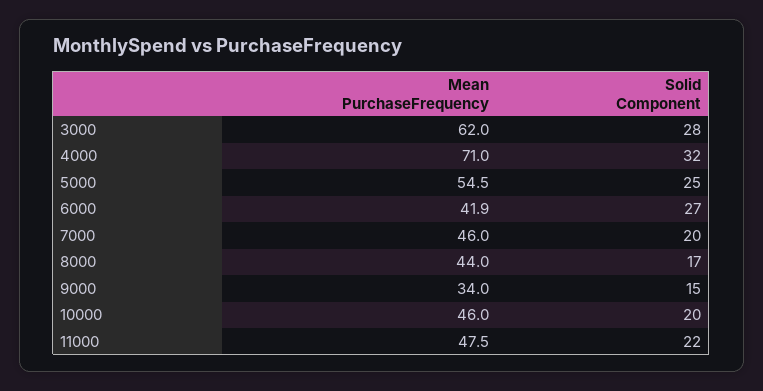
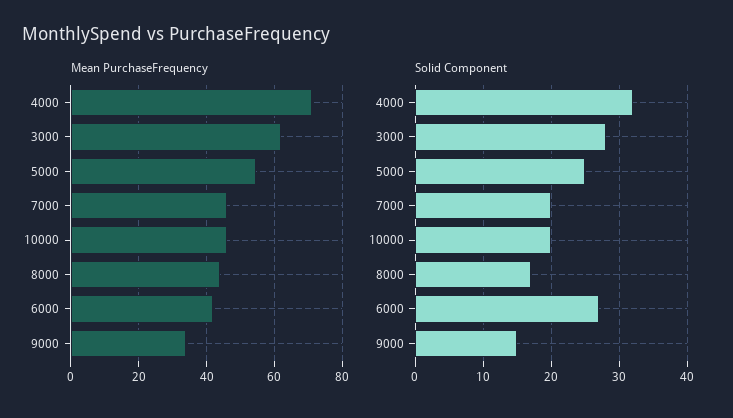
  {
    "Mean PurchaseFrequency": {
      "3000": 62,
      "4000": 71,
      "5000": 54.5,
      "6000": 41.9,
      "7000": 46,
      "8000": 44,
      "9000": 34,
-     "10000": 46,
+     "10000": 46
-     "11000": 47.5
    },
    "Solid Component": {
      "3000": 28,
      "4000": 32,
      "5000": 25,
      "6000": 27,
      "7000": 20,
      "8000": 17,
      "9000": 15,
-     "10000": 20,
+     "10000": 20
-     "11000": 22
    }
  }

